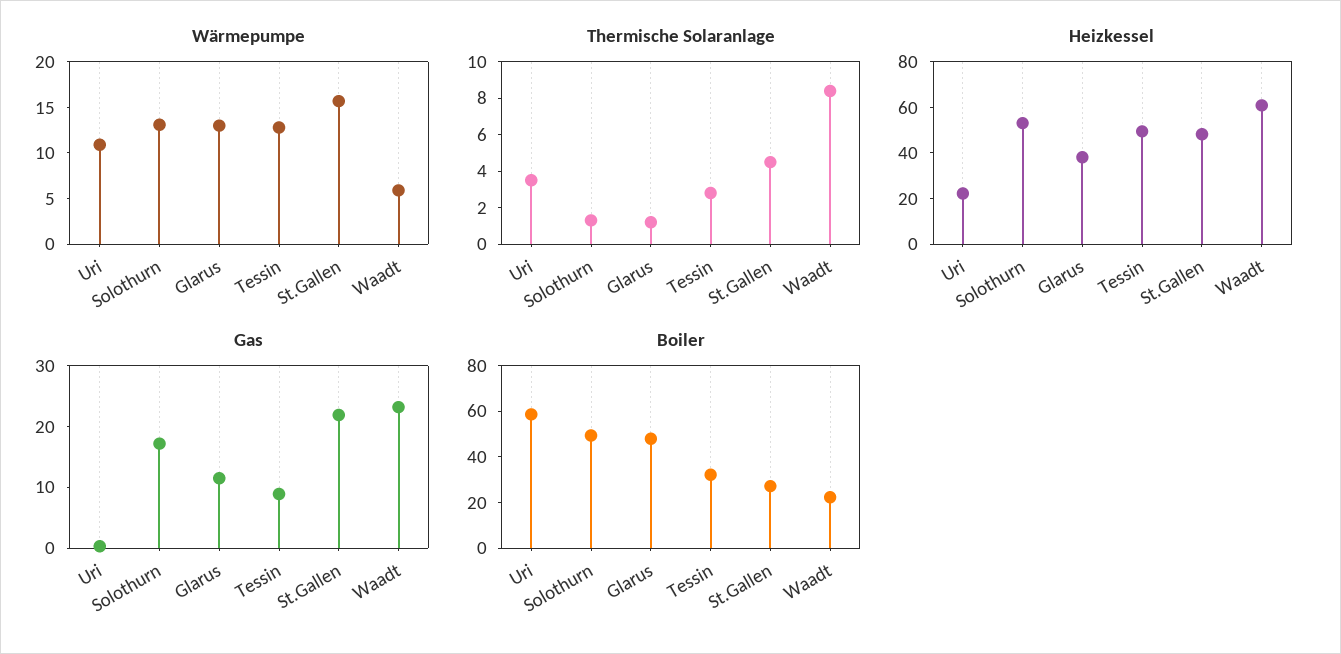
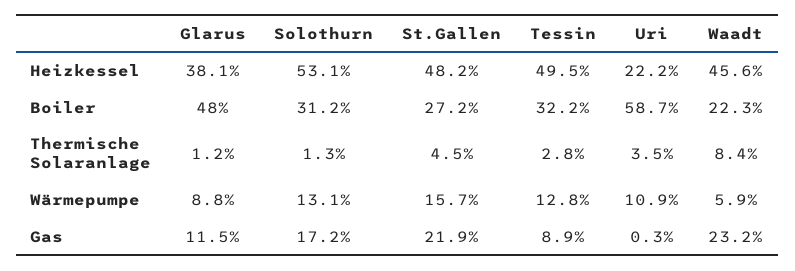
  {
    "Wärmepumpe": {
      "Uri": 10.9,
      "Solothurn": 13.1,
-     "Glarus": 13,
+     "Glarus": 8.8,
      "Tessin": 12.8,
      "St.Gallen": 15.7,
      "Waadt": 5.9
    },
    "Thermische Solaranlage": {
      "Uri": 3.5,
      "Solothurn": 1.3,
      "Glarus": 1.2,
      "Tessin": 2.8,
      "St.Gallen": 4.5,
      "Waadt": 8.4
    },
    "Heizkessel": {
      "Uri": 22.2,
      "Solothurn": 53.1,
      "Glarus": 38.1,
      "Tessin": 49.5,
      "St.Gallen": 48.2,
-     "Waadt": 60
+     "Waadt": 45.6
    },
    "Gas": {
      "Uri": 0.3,
      "Solothurn": 17.2,
      "Glarus": 11.5,
      "Tessin": 8.9,
      "St.Gallen": 21.9,
      "Waadt": 23.2
    },
    "Boiler": {
      "Uri": 58.7,
-     "Solothurn": 50,
+     "Solothurn": 31.2,
      "Glarus": 48,
      "Tessin": 32.2,
      "St.Gallen": 27.2,
      "Waadt": 22.3
    }
  }

